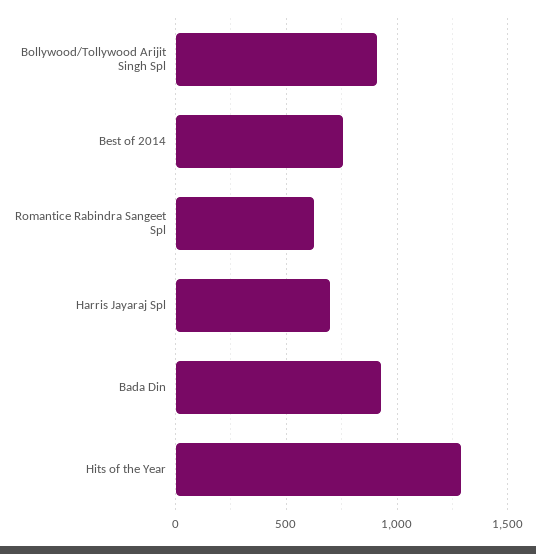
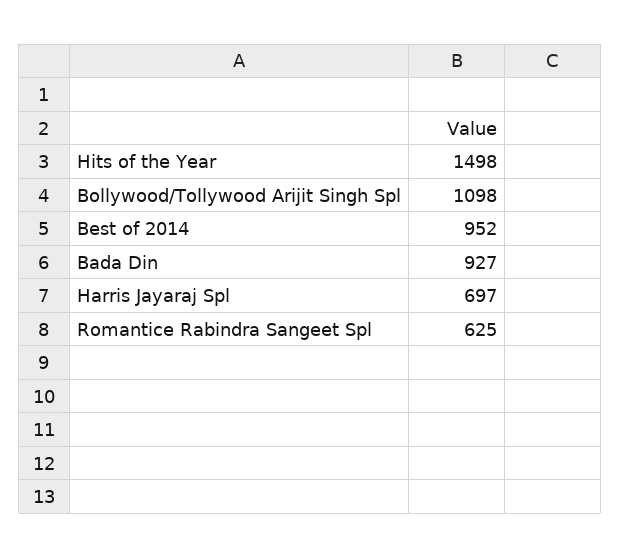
  {
-   "Bollywood/Tollywood Arijit Singh Spl": 900,
+   "Bollywood/Tollywood Arijit Singh Spl": 1098,
-   "Best of 2014": 750,
+   "Best of 2014": 952,
    "Romantice Rabindra Sangeet Spl": 625,
    "Harris Jayaraj Spl": 697,
    "Bada Din": 927,
-   "Hits of the Year": 1300
+   "Hits of the Year": 1498
  }

